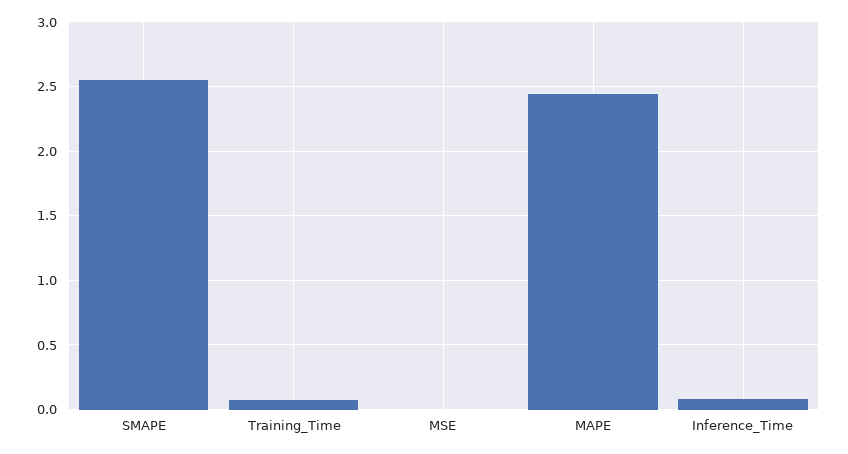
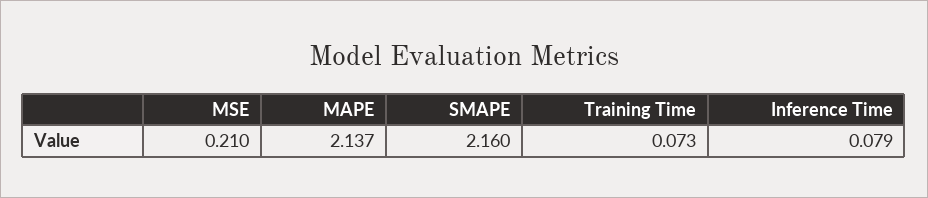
  {
-   "SMAPE": 2.55,
+   "SMAPE": 2.16,
    "Training_Time": 0.073,
-   "MSE": 0,
+   "MSE": 0.21,
-   "MAPE": 2.45,
+   "MAPE": 2.137,
    "Inference_Time": 0.079
  }

